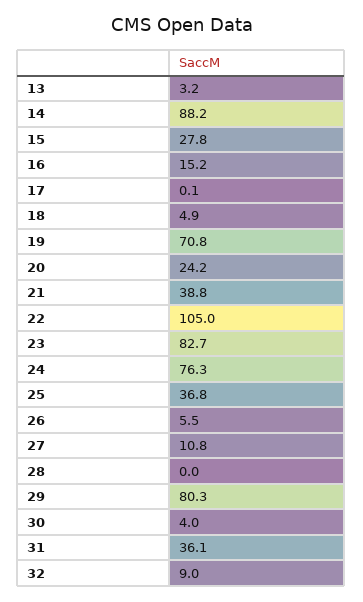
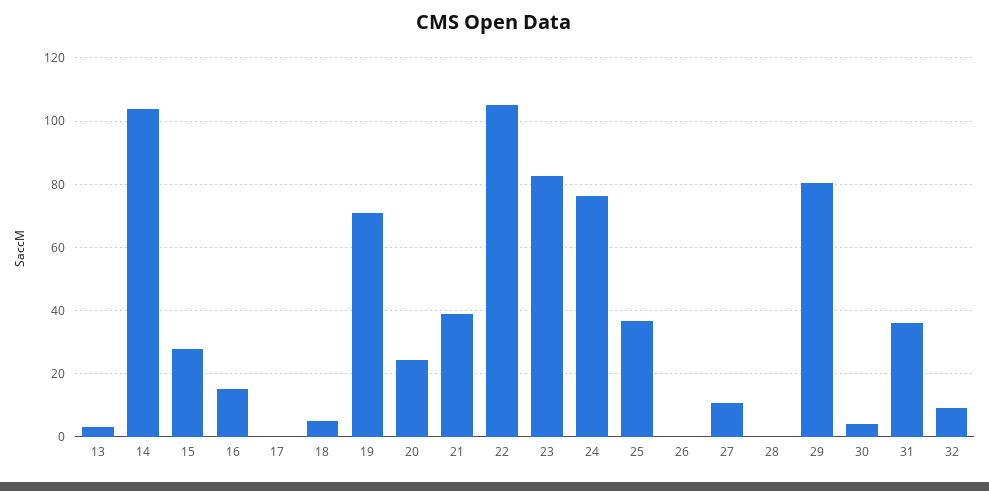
  {
    "13": 3.2,
-   "14": 88.2,
+   "14": 104,
    "15": 27.8,
    "16": 15.2,
    "17": 0.1,
    "18": 4.9,
    "19": 70.8,
    "20": 24.2,
    "21": 38.8,
    "22": 105,
    "23": 82.7,
    "24": 76.3,
    "25": 36.8,
-   "26": 5.5,
+   "26": 0,
    "27": 10.8,
    "28": 0,
    "29": 80.3,
    "30": 4,
    "31": 36.1,
    "32": 9
  }

